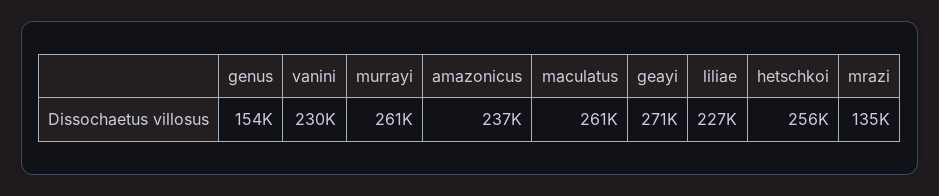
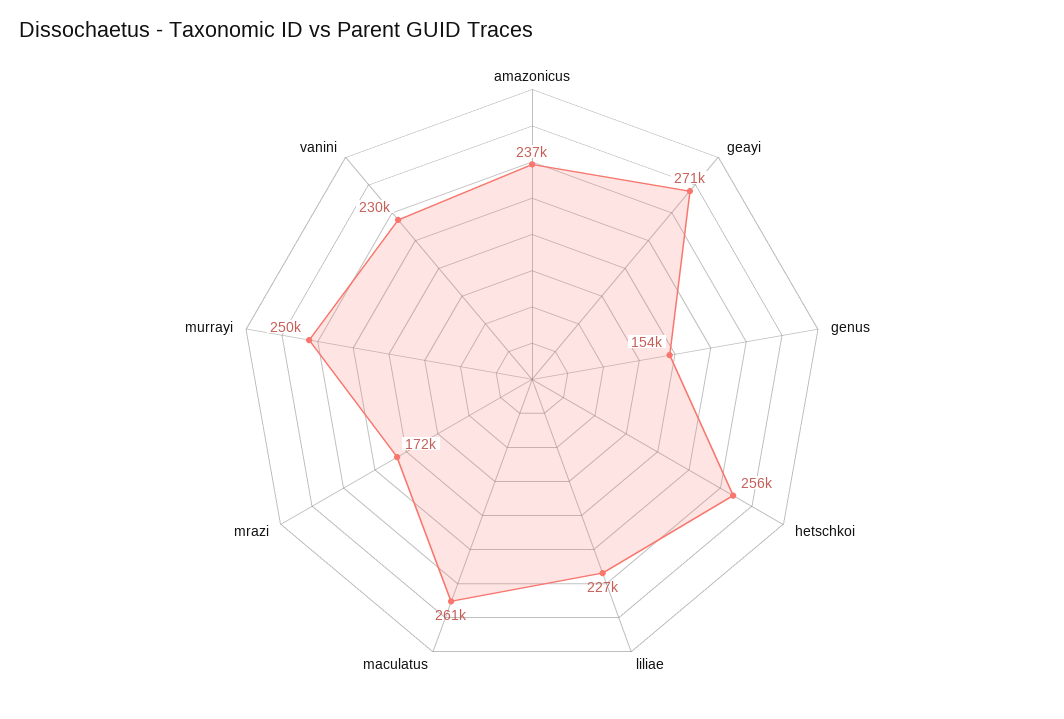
  {
    "genus": 154000,
    "vanini": 230000,
-   "murrayi": 261000,
+   "murrayi": 250000,
    "amazonicus": 237000,
    "maculatus": 261000,
    "geayi": 271000,
    "liliae": 227000,
    "hetschkoi": 256000,
-   "mrazi": 135000
+   "mrazi": 172000
  }

